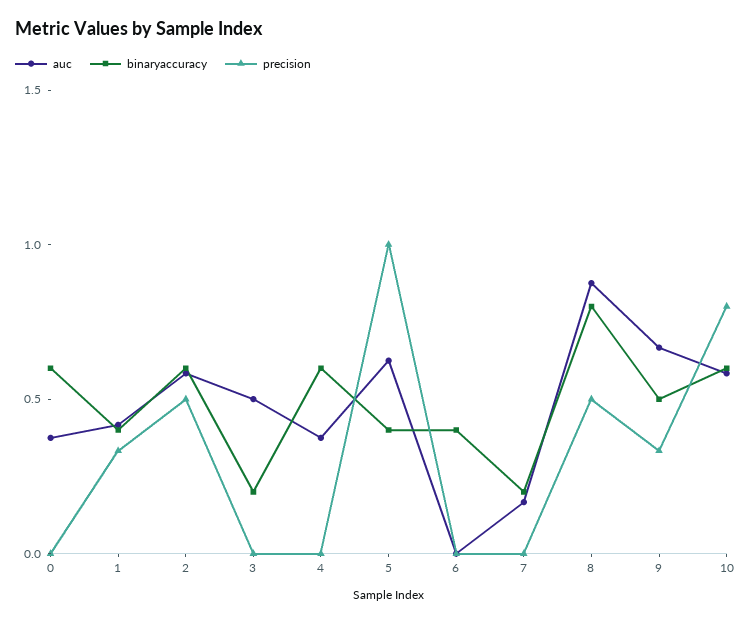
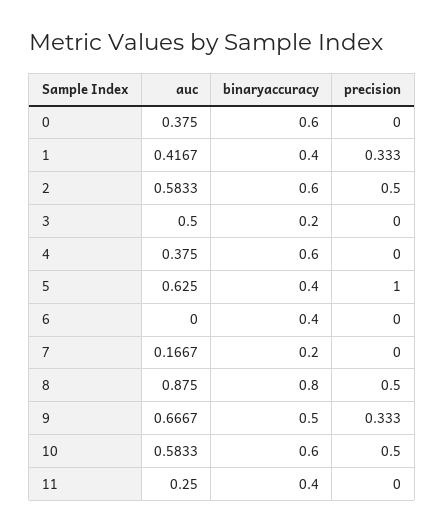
  {
    "auc": {
      "0": 0.375,
      "1": 0.4167,
      "2": 0.5833,
      "3": 0.5,
      "4": 0.375,
      "5": 0.625,
      "6": 0,
      "7": 0.1667,
      "8": 0.875,
      "9": 0.6667,
-     "10": 0.5833
+     "10": 0.5833,
+     "11": 0.25
    },
    "binaryaccuracy": {
      "0": 0.6,
      "1": 0.4,
      "2": 0.6,
      "3": 0.2,
      "4": 0.6,
      "5": 0.4,
      "6": 0.4,
      "7": 0.2,
      "8": 0.8,
      "9": 0.5,
-     "10": 0.6
+     "10": 0.6,
+     "11": 0.4
    },
    "precision": {
      "0": 0,
      "1": 0.333,
      "2": 0.5,
      "3": 0,
      "4": 0,
      "5": 1,
      "6": 0,
      "7": 0,
      "8": 0.5,
      "9": 0.333,
-     "10": 0.8
+     "10": 0.5,
+     "11": 0
    }
  }

